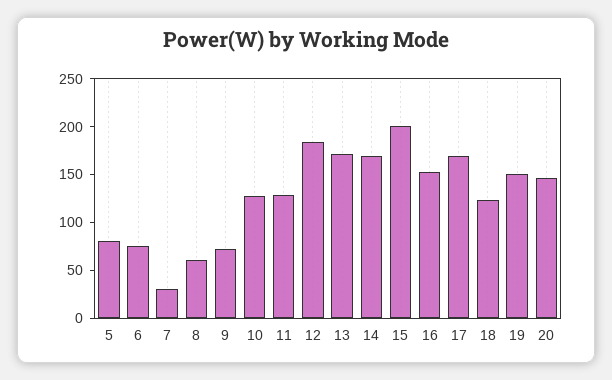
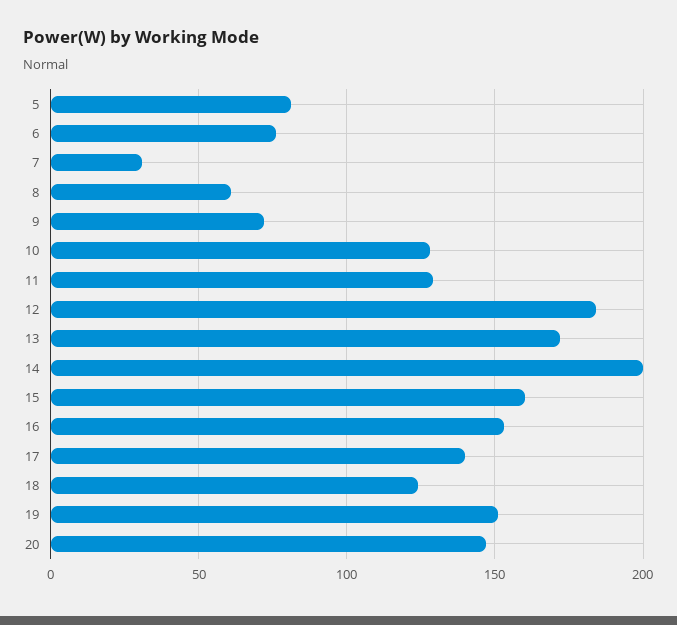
  {
    "5": 80,
    "6": 75,
    "7": 30,
    "8": 60,
    "9": 70,
    "10": 130,
    "11": 130,
    "12": 185,
    "13": 170,
-   "14": 170,
+   "14": 200,
-   "15": 200,
+   "15": 160,
    "16": 155,
-   "17": 170,
+   "17": 140,
    "18": 125,
    "19": 150,
    "20": 145
  }

